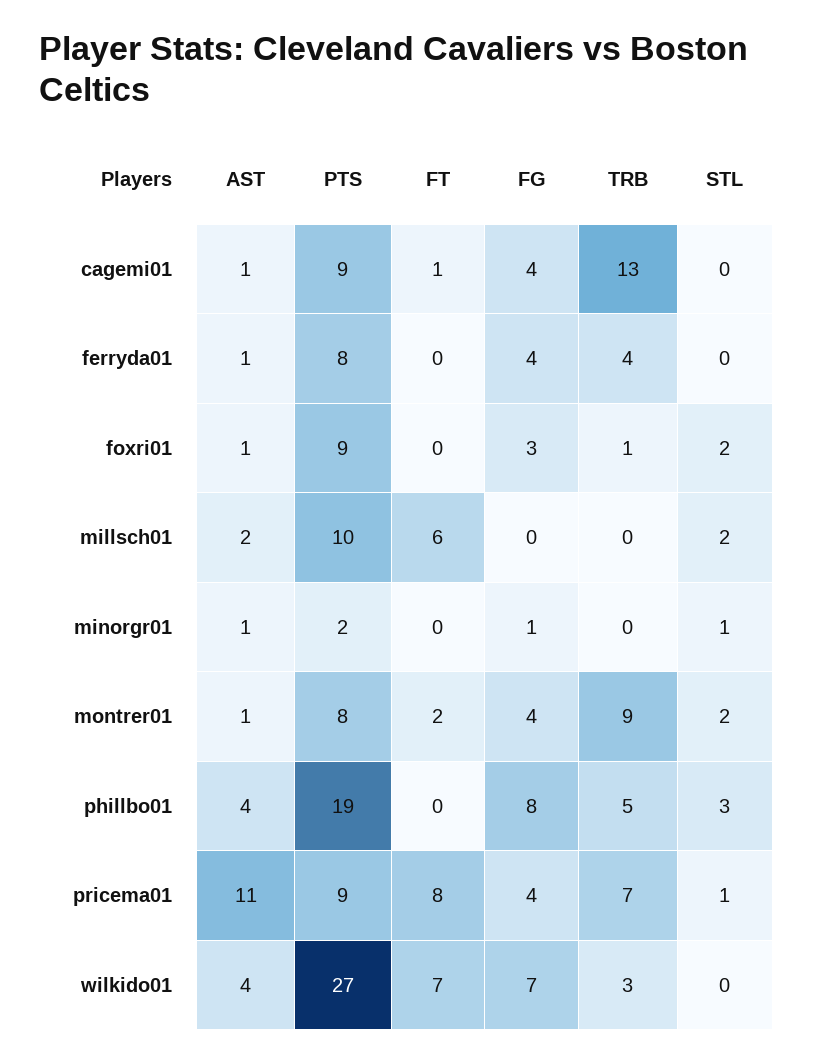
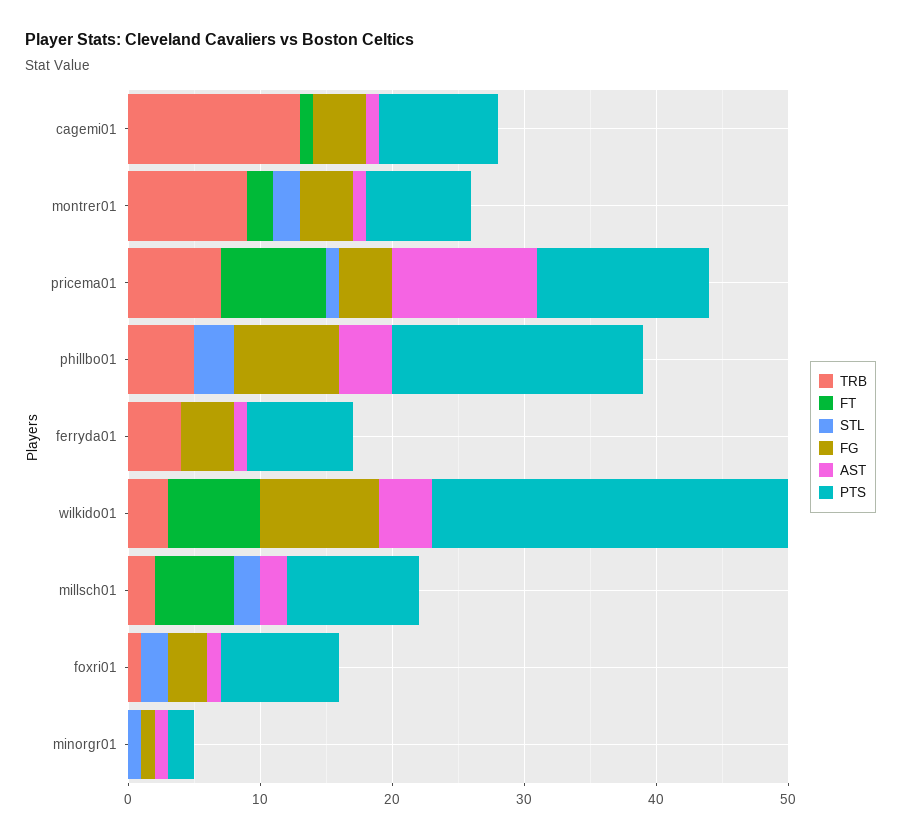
  {
    "AST": {
      "cagemi01": 1,
      "ferryda01": 1,
      "foxri01": 1,
      "millsch01": 2,
      "minorgr01": 1,
      "montrer01": 1,
      "phillbo01": 4,
      "pricema01": 11,
      "wilkido01": 4
    },
    "PTS": {
      "cagemi01": 9,
      "ferryda01": 8,
      "foxri01": 9,
      "millsch01": 10,
      "minorgr01": 2,
      "montrer01": 8,
      "phillbo01": 19,
-     "pricema01": 9,
+     "pricema01": 13,
      "wilkido01": 27
    },
    "FT": {
      "cagemi01": 1,
      "ferryda01": 0,
      "foxri01": 0,
      "millsch01": 6,
      "minorgr01": 0,
      "montrer01": 2,
      "phillbo01": 0,
      "pricema01": 8,
      "wilkido01": 7
    },
    "FG": {
      "cagemi01": 4,
      "ferryda01": 4,
      "foxri01": 3,
      "millsch01": 0,
      "minorgr01": 1,
      "montrer01": 4,
      "phillbo01": 8,
      "pricema01": 4,
-     "wilkido01": 7
+     "wilkido01": 9
    },
    "TRB": {
      "cagemi01": 13,
      "ferryda01": 4,
      "foxri01": 1,
-     "millsch01": 0,
+     "millsch01": 2,
      "minorgr01": 0,
      "montrer01": 9,
      "phillbo01": 5,
      "pricema01": 7,
      "wilkido01": 3
    },
    "STL": {
      "cagemi01": 0,
      "ferryda01": 0,
      "foxri01": 2,
      "millsch01": 2,
      "minorgr01": 1,
      "montrer01": 2,
      "phillbo01": 3,
      "pricema01": 1,
      "wilkido01": 0
    }
  }

